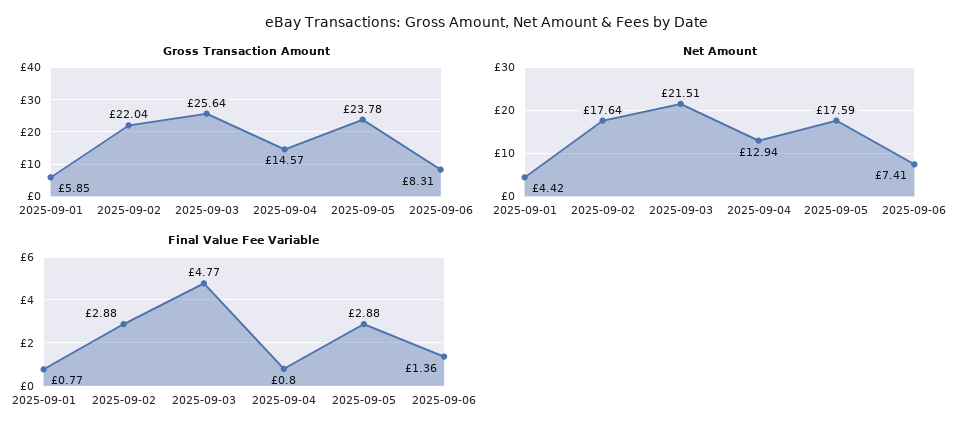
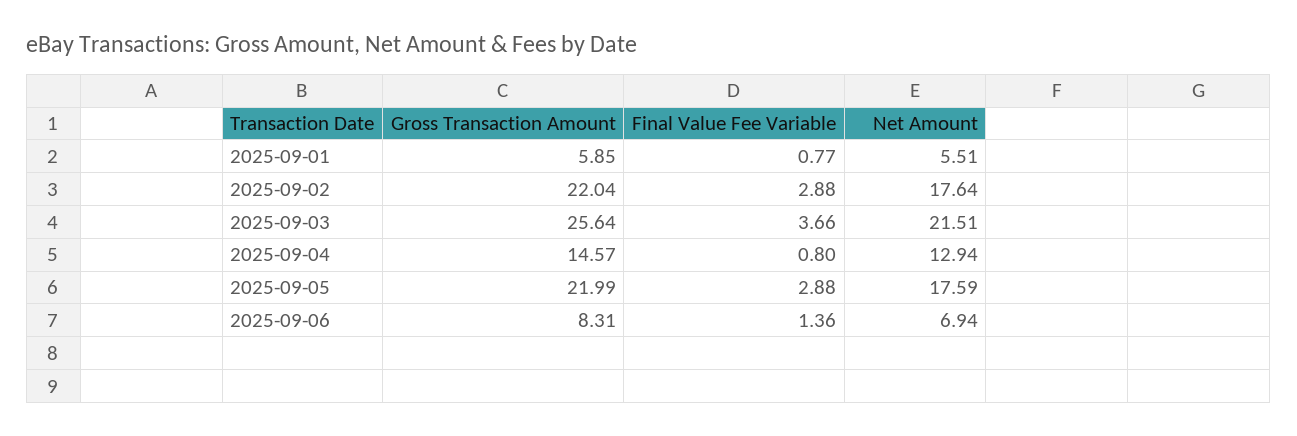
  {
    "Gross Transaction Amount": {
      "2025-09-01": 5.85,
      "2025-09-02": 22.04,
      "2025-09-03": 25.64,
      "2025-09-04": 14.57,
-     "2025-09-05": 23.78,
+     "2025-09-05": 21.99,
      "2025-09-06": 8.31
    },
    "Net Amount": {
-     "2025-09-01": 4.42,
+     "2025-09-01": 5.51,
      "2025-09-02": 17.64,
      "2025-09-03": 21.51,
      "2025-09-04": 12.94,
      "2025-09-05": 17.59,
-     "2025-09-06": 7.41
+     "2025-09-06": 6.94
    },
    "Final Value Fee Variable": {
      "2025-09-01": 0.77,
      "2025-09-02": 2.88,
-     "2025-09-03": 4.77,
+     "2025-09-03": 3.66,
      "2025-09-04": 0.8,
      "2025-09-05": 2.88,
      "2025-09-06": 1.36
    }
  }

